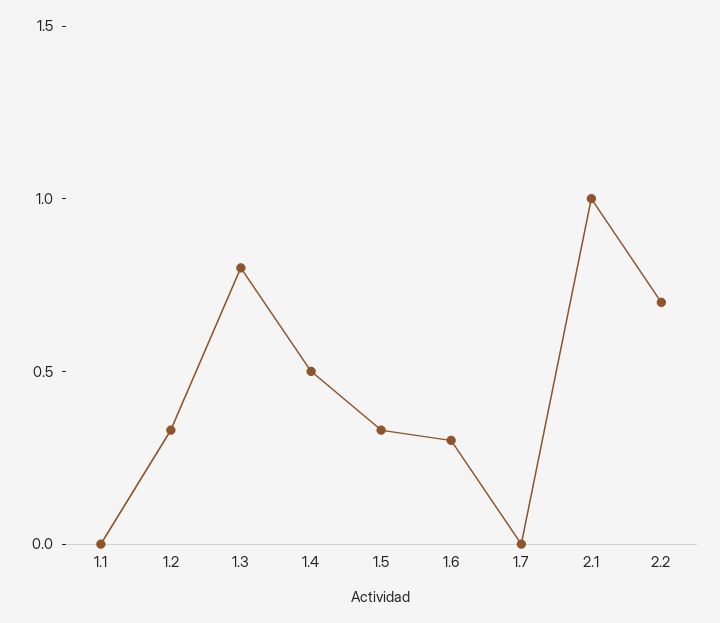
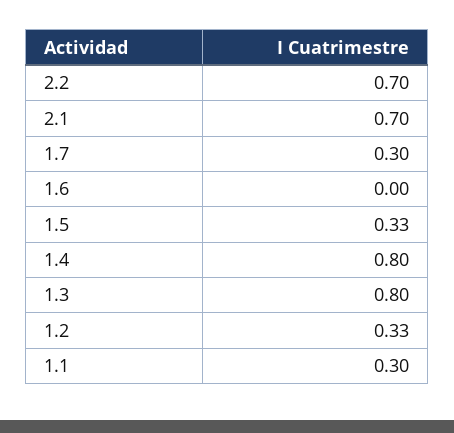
  {
-   "1.1": 0,
+   "1.1": 0.3,
    "1.2": 0.33,
    "1.3": 0.8,
-   "1.4": 0.5,
+   "1.4": 0.8,
    "1.5": 0.33,
-   "1.6": 0.3,
+   "1.6": 0,
-   "1.7": 0,
+   "1.7": 0.3,
-   "2.1": 1,
+   "2.1": 0.7,
    "2.2": 0.7
  }

